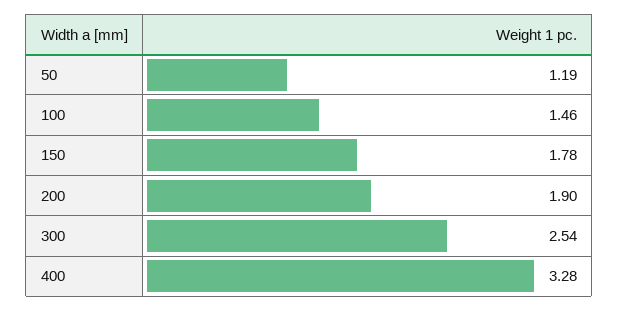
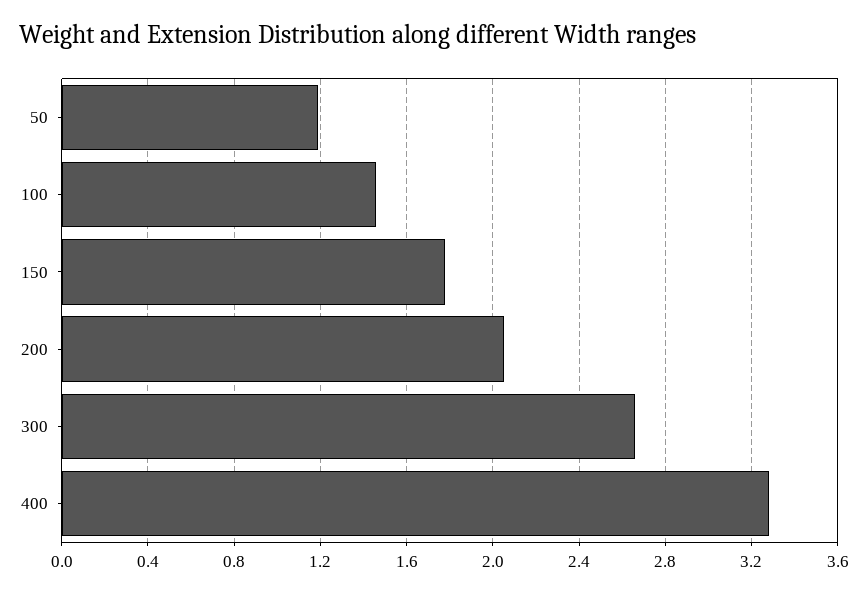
  {
    "50": 1.19,
    "100": 1.46,
    "150": 1.78,
-   "200": 1.9,
+   "200": 2.05,
-   "300": 2.54,
+   "300": 2.65,
    "400": 3.28
  }

